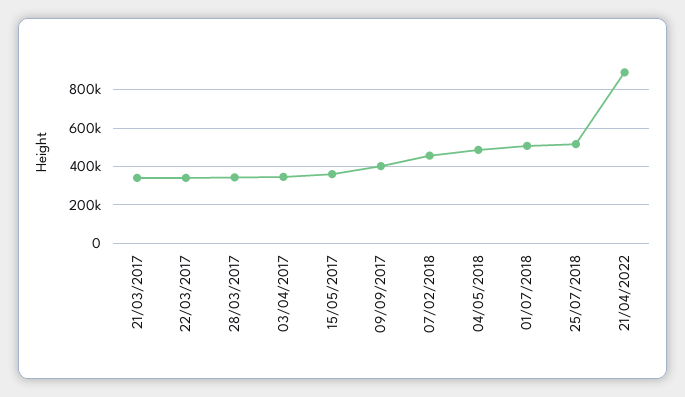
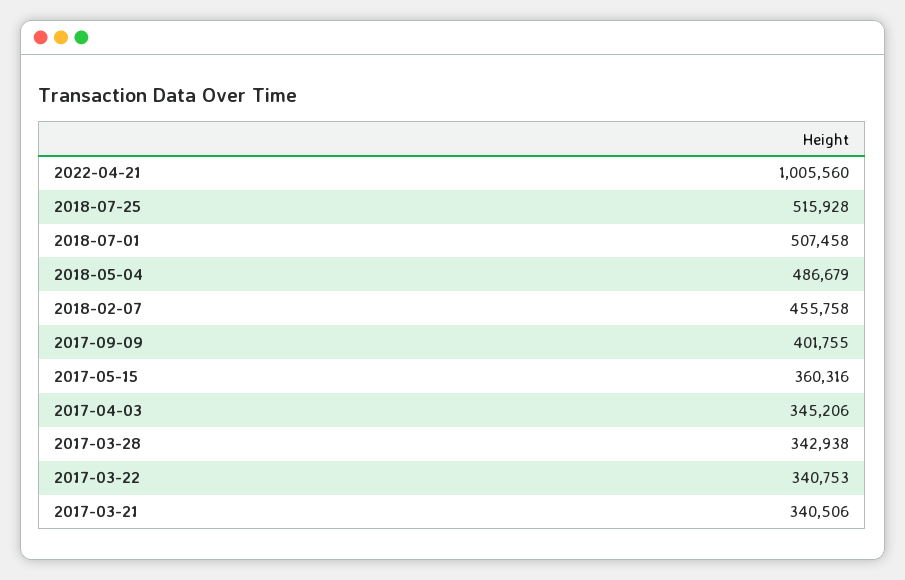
  {
    "21/03/2017": 340506,
    "22/03/2017": 340753,
    "28/03/2017": 342938,
    "03/04/2017": 345206,
    "15/05/2017": 360316,
    "09/09/2017": 401755,
    "07/02/2018": 455758,
    "04/05/2018": 486679,
    "01/07/2018": 507458,
    "25/07/2018": 515928,
-   "21/04/2022": 900000
+   "21/04/2022": 1005560
  }

